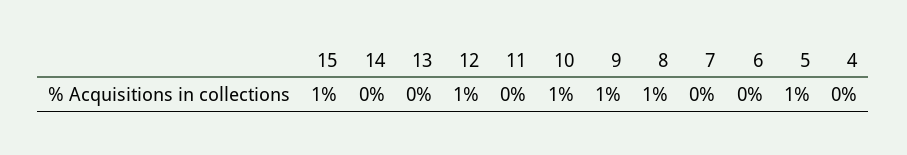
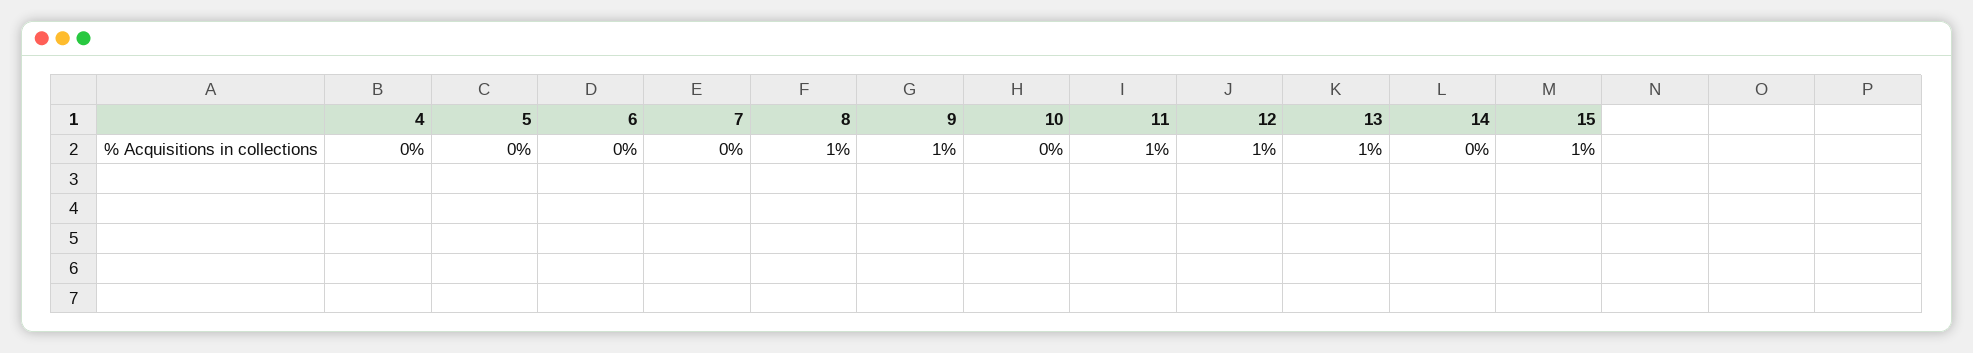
  {
    "15": 1,
    "14": 0,
-   "13": 0,
+   "13": 1,
    "12": 1,
-   "11": 0,
+   "11": 1,
-   "10": 1,
+   "10": 0,
    "9": 1,
    "8": 1,
    "7": 0,
    "6": 0,
-   "5": 1,
+   "5": 0,
    "4": 0
  }

